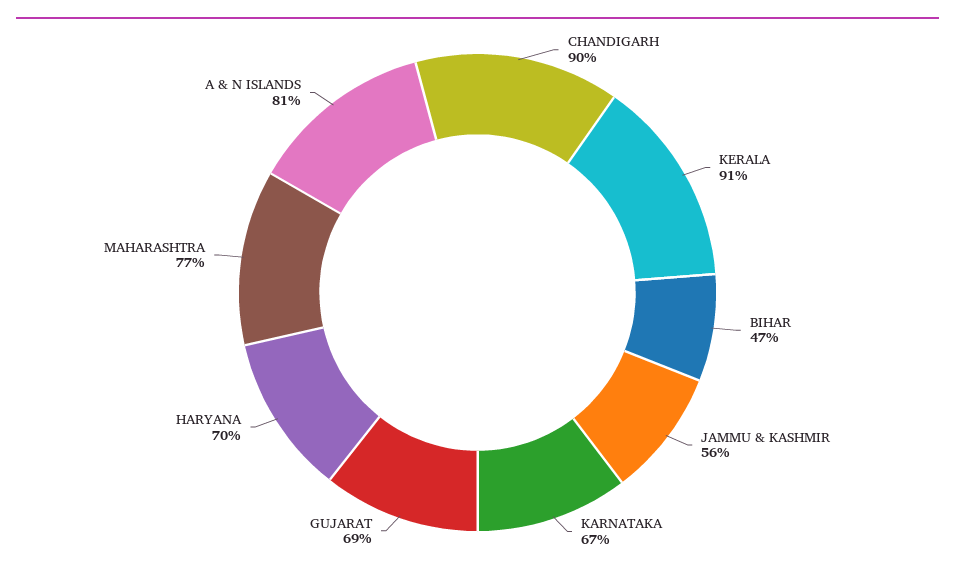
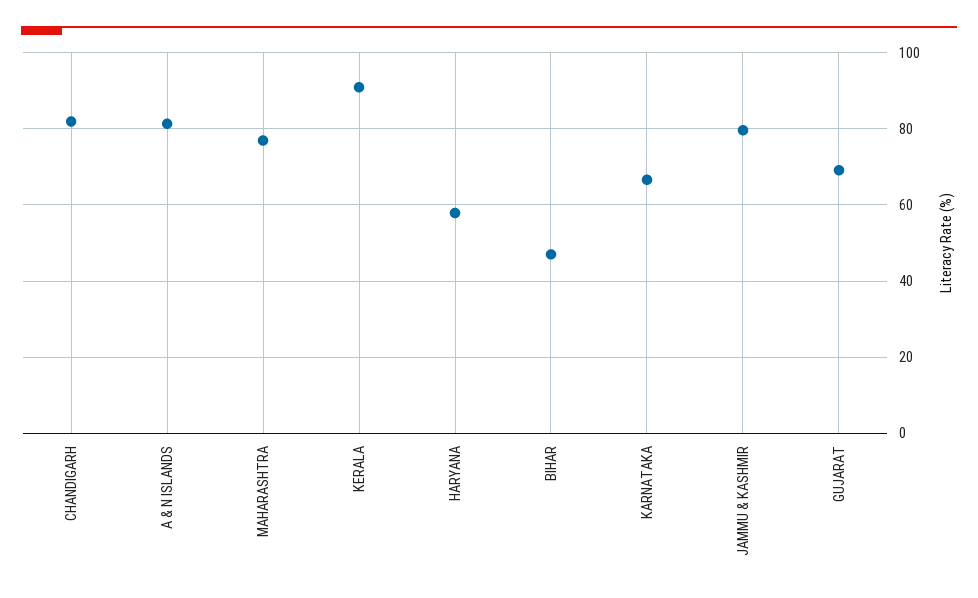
  {
-   "CHANDIGARH": 90,
+   "CHANDIGARH": 82,
    "KERALA": 91,
    "BIHAR": 47,
-   "JAMMU & KASHMIR": 56,
+   "JAMMU & KASHMIR": 80,
    "KARNATAKA": 67,
    "GUJARAT": 69,
-   "HARYANA": 70,
+   "HARYANA": 58,
    "MAHARASHTRA": 77,
    "A & N ISLANDS": 81
  }

